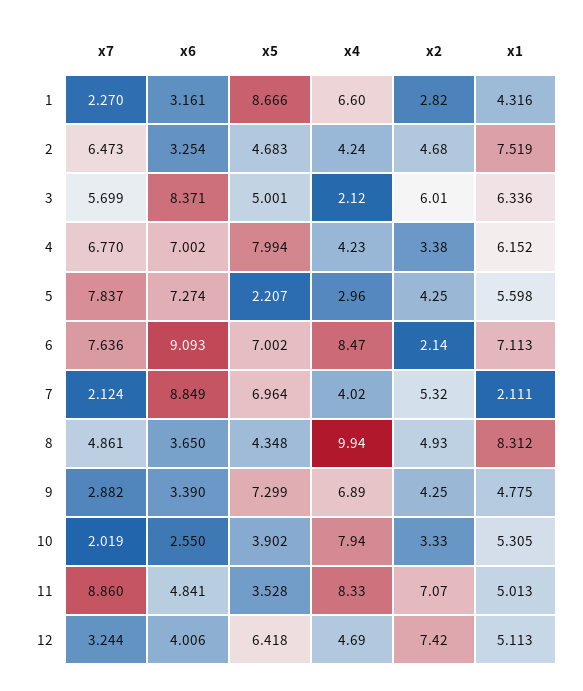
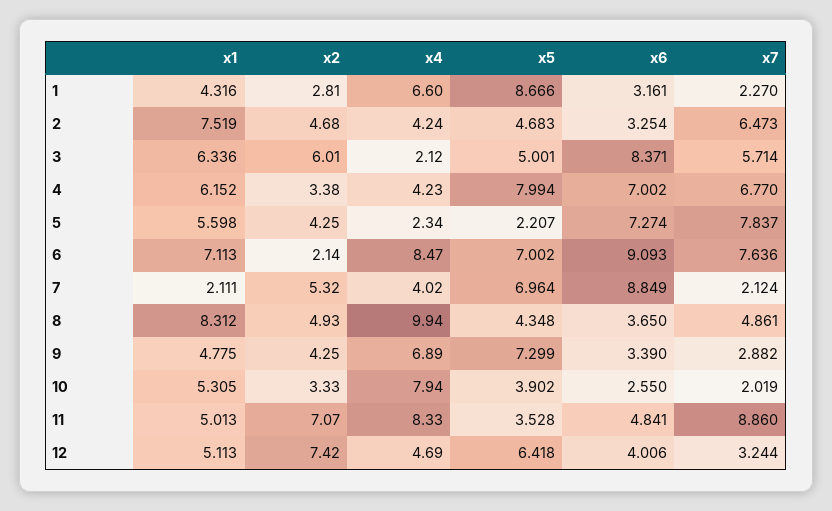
  {
    "x7": {
      "1": 2.27,
      "2": 6.473,
-     "3": 5.699,
+     "3": 5.714,
      "4": 6.77,
      "5": 7.837,
      "6": 7.636,
      "7": 2.124,
      "8": 4.861,
      "9": 2.882,
      "10": 2.019,
      "11": 8.86,
      "12": 3.244
    },
    "x6": {
      "1": 3.161,
      "2": 3.254,
      "3": 8.371,
      "4": 7.002,
      "5": 7.274,
      "6": 9.093,
      "7": 8.849,
      "8": 3.65,
      "9": 3.39,
      "10": 2.55,
      "11": 4.841,
      "12": 4.006
    },
    "x5": {
      "1": 8.666,
      "2": 4.683,
      "3": 5.001,
      "4": 7.994,
      "5": 2.207,
      "6": 7.002,
      "7": 6.964,
      "8": 4.348,
      "9": 7.299,
      "10": 3.902,
      "11": 3.528,
      "12": 6.418
    },
    "x4": {
      "1": 6.6,
      "2": 4.24,
      "3": 2.12,
      "4": 4.23,
-     "5": 2.96,
+     "5": 2.34,
      "6": 8.47,
      "7": 4.02,
      "8": 9.94,
      "9": 6.89,
      "10": 7.94,
      "11": 8.33,
      "12": 4.69
    },
    "x2": {
-     "1": 2.82,
+     "1": 2.81,
      "2": 4.68,
      "3": 6.01,
      "4": 3.38,
      "5": 4.25,
      "6": 2.14,
      "7": 5.32,
      "8": 4.93,
      "9": 4.25,
      "10": 3.33,
      "11": 7.07,
      "12": 7.42
    },
    "x1": {
      "1": 4.316,
      "2": 7.519,
      "3": 6.336,
      "4": 6.152,
      "5": 5.598,
      "6": 7.113,
      "7": 2.111,
      "8": 8.312,
      "9": 4.775,
      "10": 5.305,
      "11": 5.013,
      "12": 5.113
    }
  }

